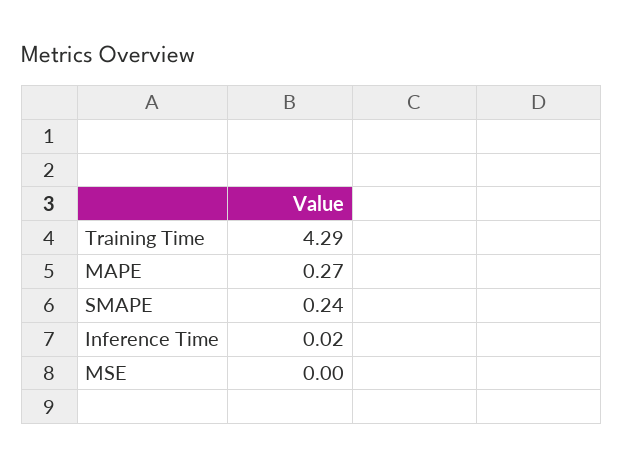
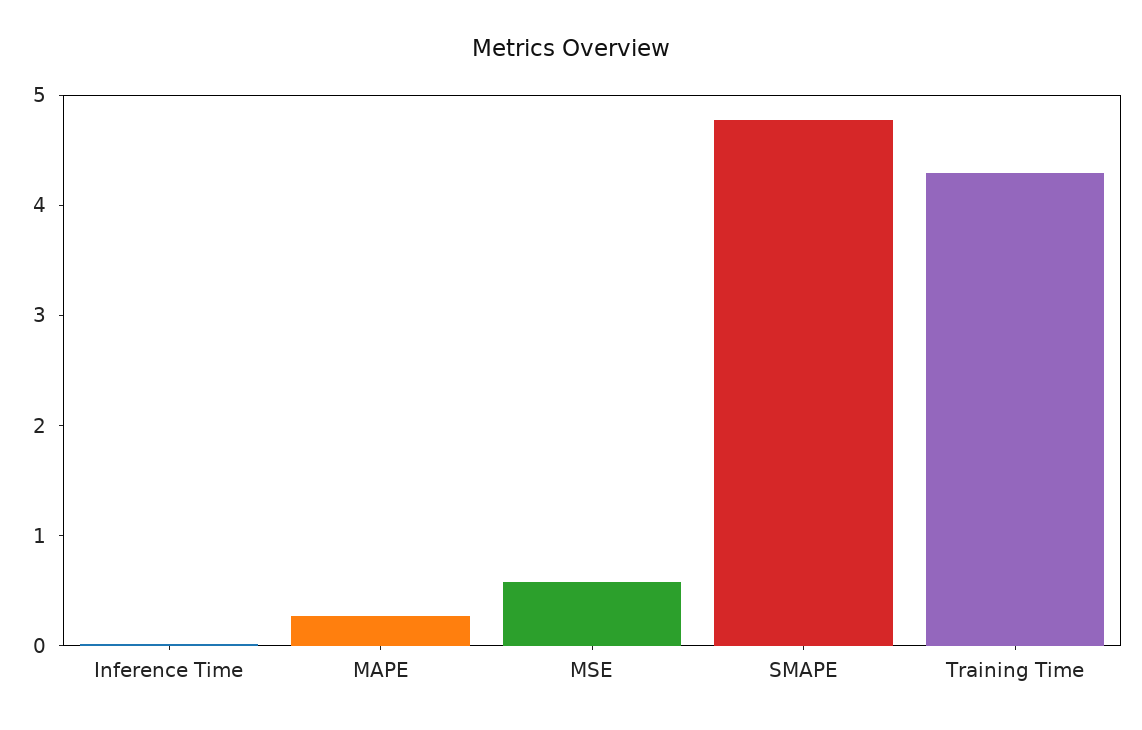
  {
    "Training Time": 4.29,
    "MAPE": 0.27,
-   "SMAPE": 0.24,
+   "SMAPE": 4.8,
    "Inference Time": 0.02,
-   "MSE": 0
+   "MSE": 0.6
  }

